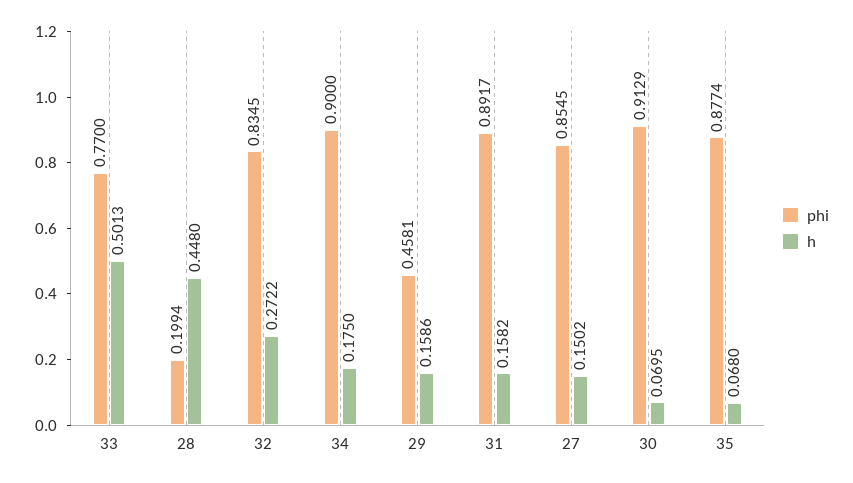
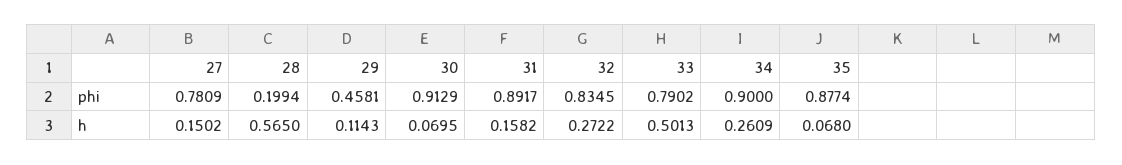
  {
    "phi": {
-     "33": 0.77,
+     "33": 0.7902,
      "28": 0.1994,
      "32": 0.8345,
      "34": 0.9,
      "29": 0.4581,
      "31": 0.8917,
-     "27": 0.8545,
+     "27": 0.7809,
      "30": 0.9129,
      "35": 0.8774
    },
    "h": {
      "33": 0.5013,
-     "28": 0.448,
+     "28": 0.565,
      "32": 0.2722,
-     "34": 0.175,
+     "34": 0.2609,
-     "29": 0.1586,
+     "29": 0.1143,
      "31": 0.1582,
      "27": 0.1502,
      "30": 0.0695,
      "35": 0.068
    }
  }

